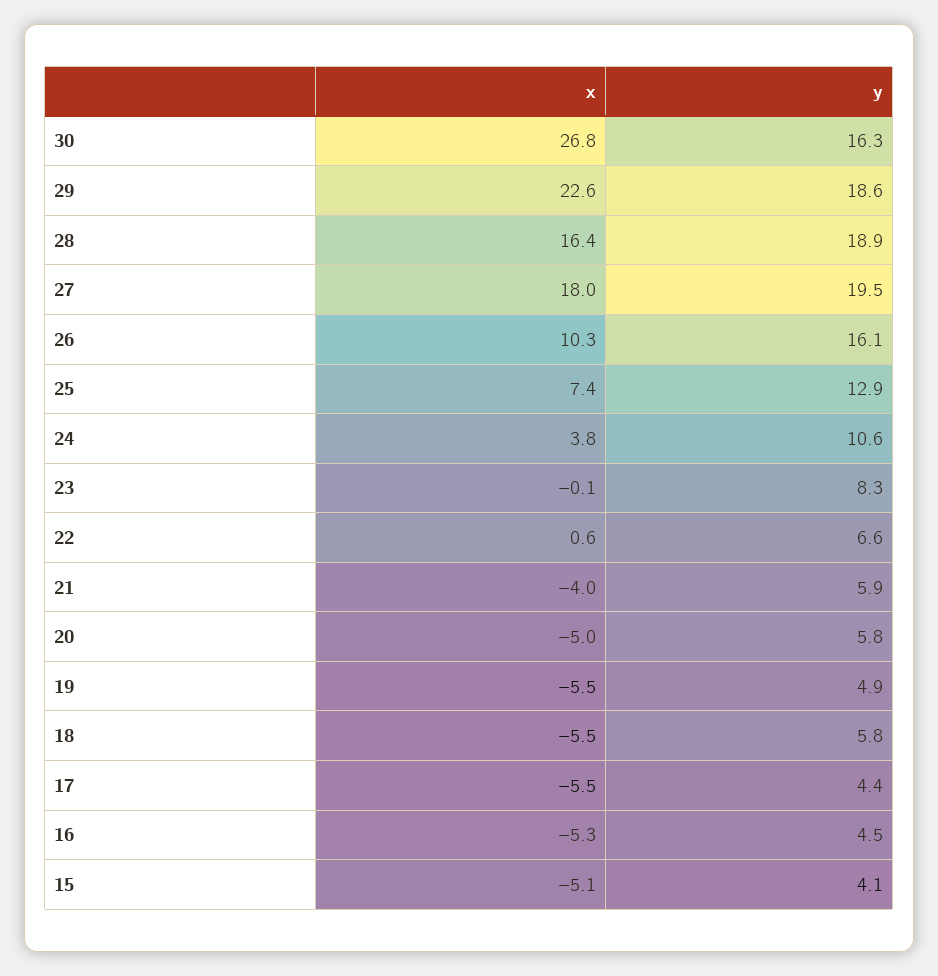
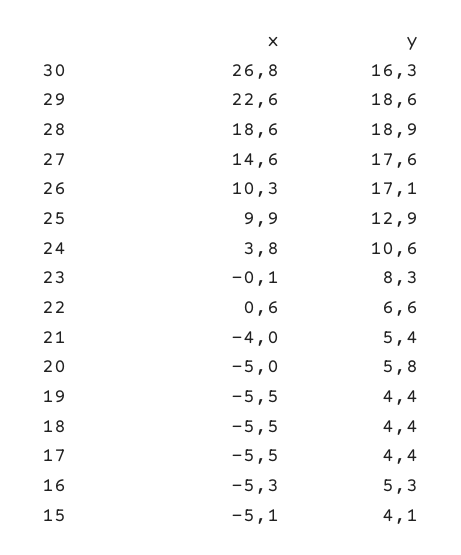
  {
    "x": {
      "30": 26.8,
      "29": 22.6,
-     "28": 16.4,
+     "28": 18.6,
-     "27": 18,
+     "27": 14.6,
      "26": 10.3,
-     "25": 7.4,
+     "25": 9.9,
      "24": 3.8,
      "23": -0.1,
      "22": 0.6,
      "21": -4,
      "20": -5,
      "19": -5.5,
      "18": -5.5,
      "17": -5.5,
      "16": -5.3,
      "15": -5.1
    },
    "y": {
      "30": 16.3,
      "29": 18.6,
      "28": 18.9,
-     "27": 19.5,
+     "27": 17.6,
-     "26": 16.1,
+     "26": 17.1,
      "25": 12.9,
      "24": 10.6,
      "23": 8.3,
      "22": 6.6,
-     "21": 5.9,
+     "21": 5.4,
      "20": 5.8,
-     "19": 4.9,
+     "19": 4.4,
-     "18": 5.8,
+     "18": 4.4,
      "17": 4.4,
-     "16": 4.5,
+     "16": 5.3,
      "15": 4.1
    }
  }

